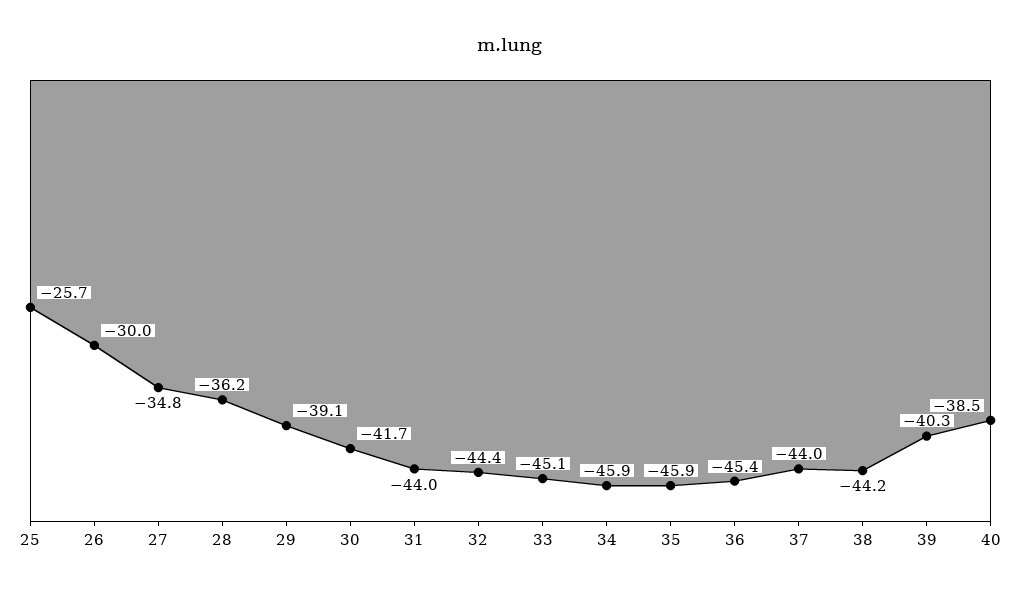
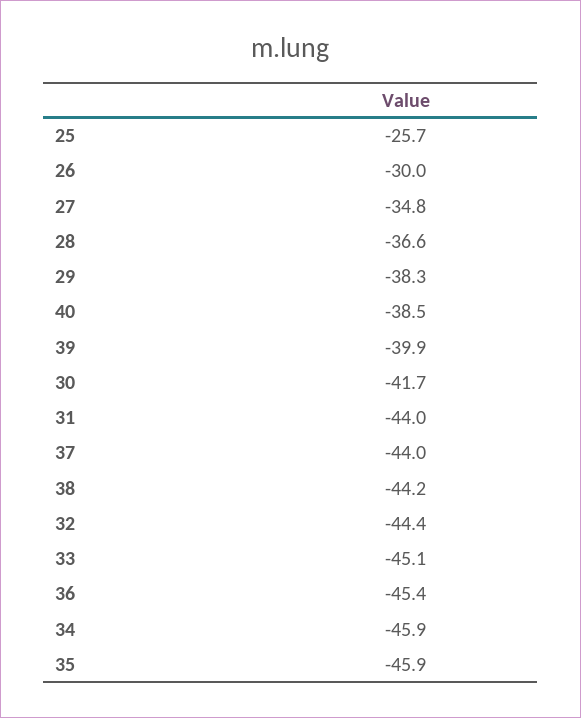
  {
    "25": -25.7,
    "26": -30,
    "27": -34.8,
-   "28": -36.2,
+   "28": -36.6,
-   "29": -39.1,
+   "29": -38.3,
    "30": -41.7,
    "31": -44,
    "32": -44.4,
    "33": -45.1,
    "34": -45.9,
    "35": -45.9,
    "36": -45.4,
    "37": -44,
    "38": -44.2,
-   "39": -40.3,
+   "39": -39.9,
    "40": -38.5
  }

